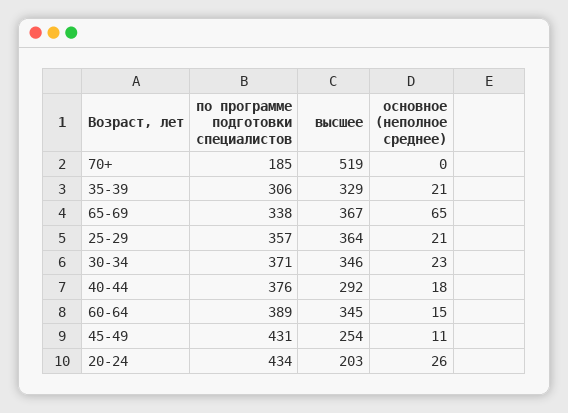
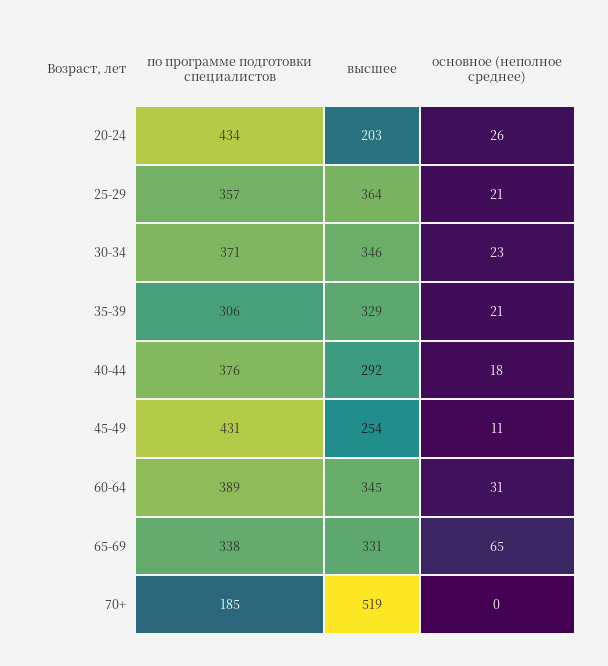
  {
    "по программе подготовки специалистов": {
      "70+": 185,
      "35-39": 306,
      "65-69": 338,
      "25-29": 357,
      "30-34": 371,
      "40-44": 376,
      "60-64": 389,
      "45-49": 431,
      "20-24": 434
    },
    "высшее": {
      "70+": 519,
      "35-39": 329,
-     "65-69": 367,
+     "65-69": 331,
      "25-29": 364,
      "30-34": 346,
      "40-44": 292,
      "60-64": 345,
      "45-49": 254,
      "20-24": 203
    },
    "основное (неполное среднее)": {
      "70+": 0,
      "35-39": 21,
      "65-69": 65,
      "25-29": 21,
      "30-34": 23,
      "40-44": 18,
-     "60-64": 15,
+     "60-64": 31,
      "45-49": 11,
      "20-24": 26
    }
  }

